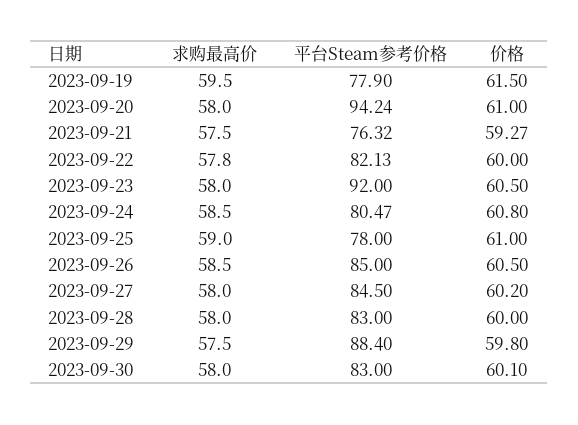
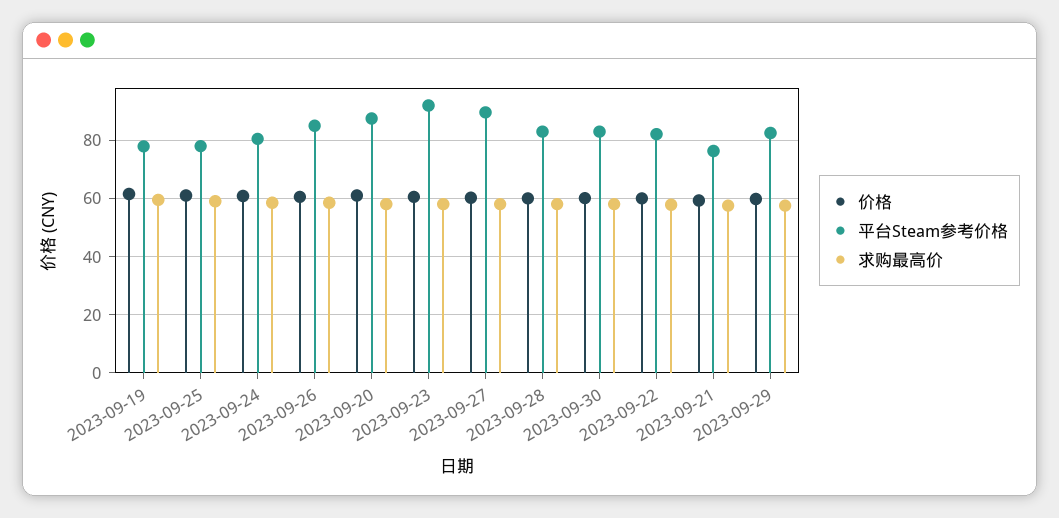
  {
    "求购最高价": {
      "2023-09-19": 59.5,
      "2023-09-20": 58,
      "2023-09-21": 57.5,
      "2023-09-22": 57.8,
      "2023-09-23": 58,
      "2023-09-24": 58.5,
      "2023-09-25": 59,
      "2023-09-26": 58.5,
      "2023-09-27": 58,
      "2023-09-28": 58,
      "2023-09-29": 57.5,
      "2023-09-30": 58
    },
    "平台Steam参考价格": {
      "2023-09-19": 77.9,
-     "2023-09-20": 94.24,
+     "2023-09-20": 87.5,
      "2023-09-21": 76.32,
      "2023-09-22": 82.13,
      "2023-09-23": 92,
      "2023-09-24": 80.47,
      "2023-09-25": 78,
      "2023-09-26": 85,
-     "2023-09-27": 84.5,
+     "2023-09-27": 90,
      "2023-09-28": 83,
-     "2023-09-29": 88.4,
+     "2023-09-29": 82.5,
      "2023-09-30": 83
    },
    "价格": {
      "2023-09-19": 61.5,
      "2023-09-20": 61,
      "2023-09-21": 59.27,
      "2023-09-22": 60,
      "2023-09-23": 60.5,
      "2023-09-24": 60.8,
      "2023-09-25": 61,
      "2023-09-26": 60.5,
      "2023-09-27": 60.2,
      "2023-09-28": 60,
      "2023-09-29": 59.8,
      "2023-09-30": 60.1
    }
  }

